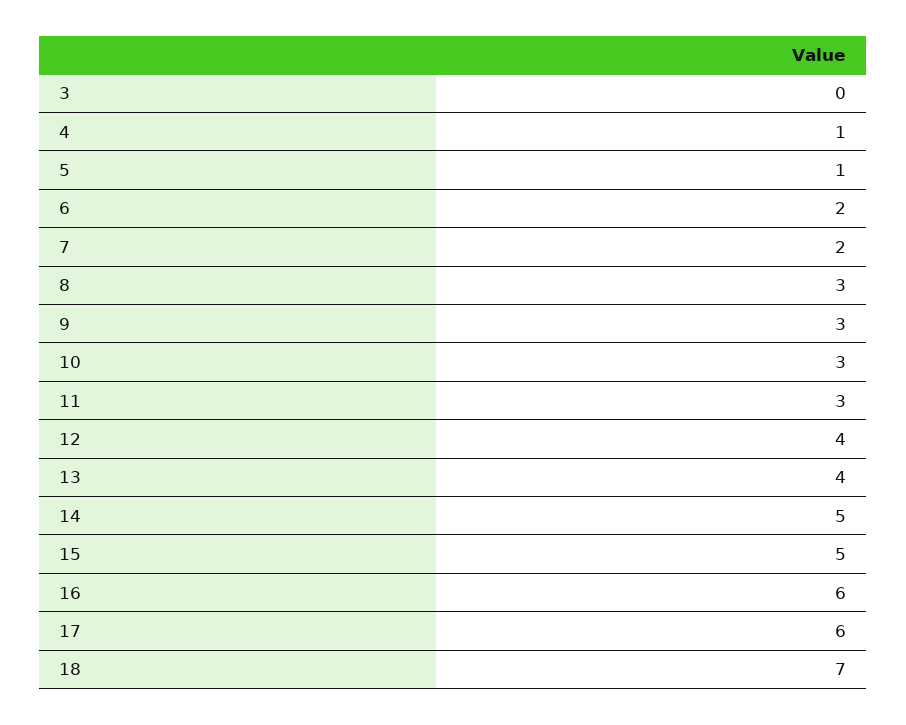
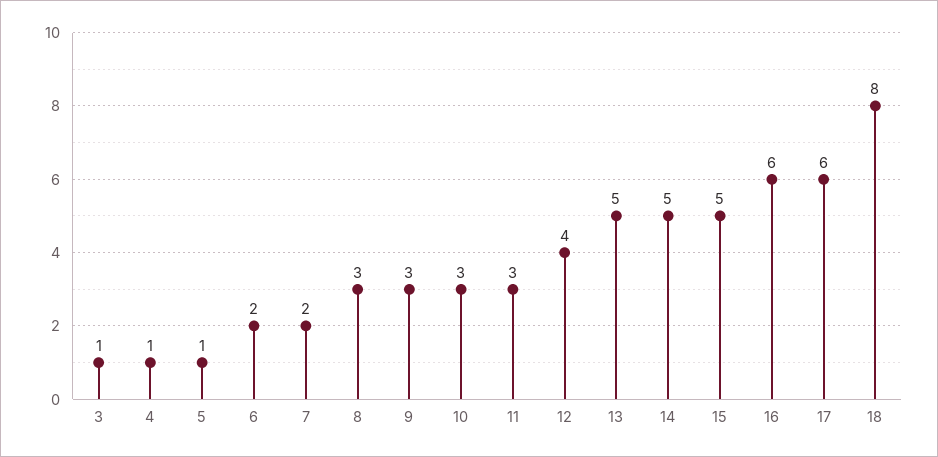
  {
-   "3": 0,
+   "3": 1,
    "4": 1,
    "5": 1,
    "6": 2,
    "7": 2,
    "8": 3,
    "9": 3,
    "10": 3,
    "11": 3,
    "12": 4,
-   "13": 4,
+   "13": 5,
    "14": 5,
    "15": 5,
    "16": 6,
    "17": 6,
-   "18": 7
+   "18": 8
  }

